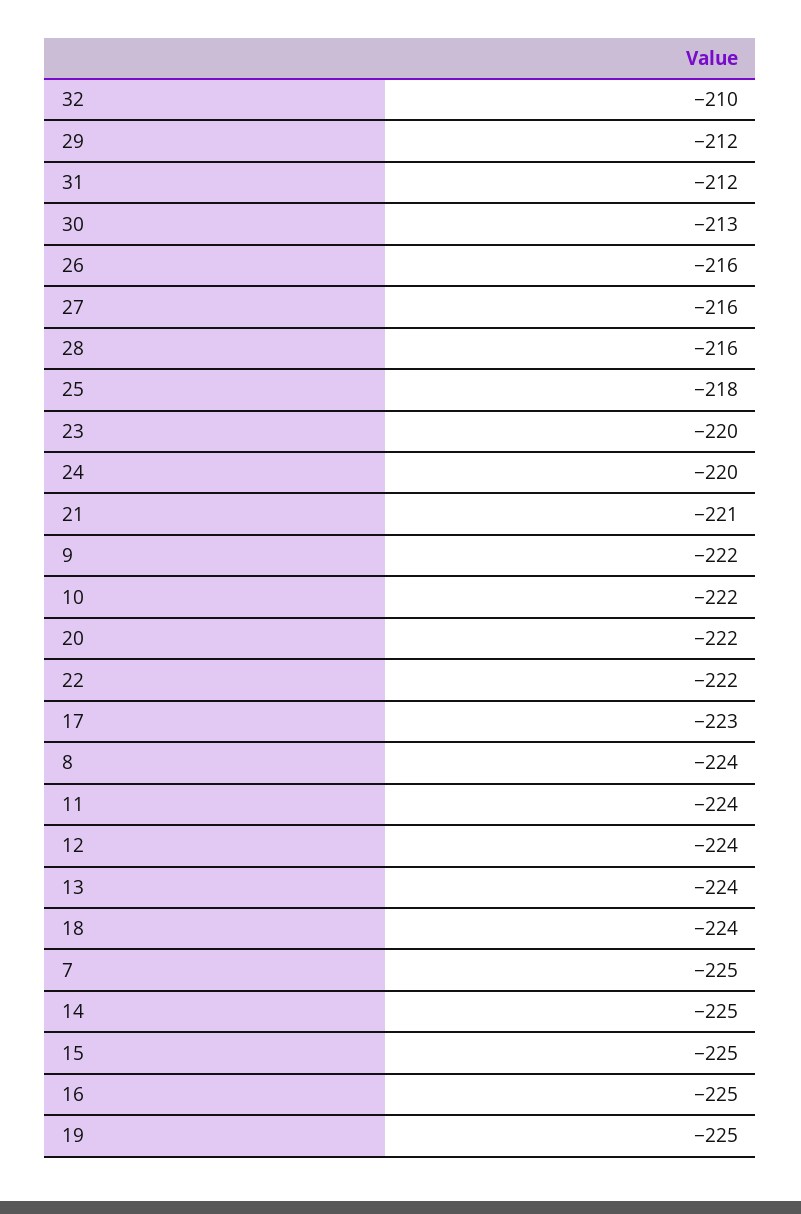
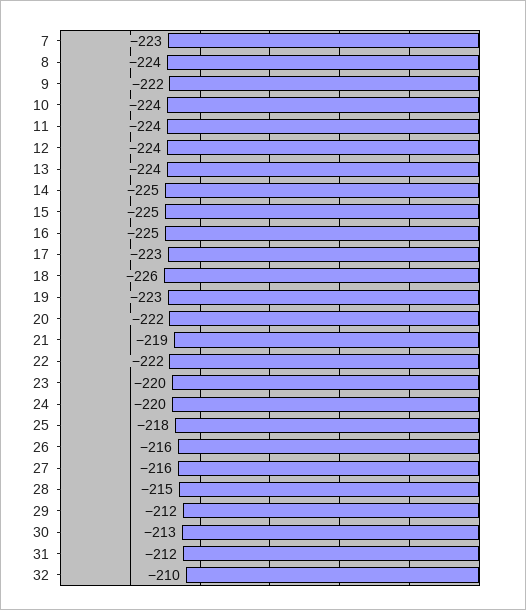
  {
    "32": -210,
    "29": -212,
    "31": -212,
    "30": -213,
    "26": -216,
    "27": -216,
-   "28": -216,
+   "28": -215,
    "25": -218,
    "23": -220,
    "24": -220,
-   "21": -221,
+   "21": -219,
    "9": -222,
-   "10": -222,
+   "10": -224,
    "20": -222,
    "22": -222,
    "17": -223,
    "8": -224,
    "11": -224,
    "12": -224,
    "13": -224,
-   "18": -224,
+   "18": -226,
-   "7": -225,
+   "7": -223,
    "14": -225,
    "15": -225,
    "16": -225,
-   "19": -225
+   "19": -223
  }

